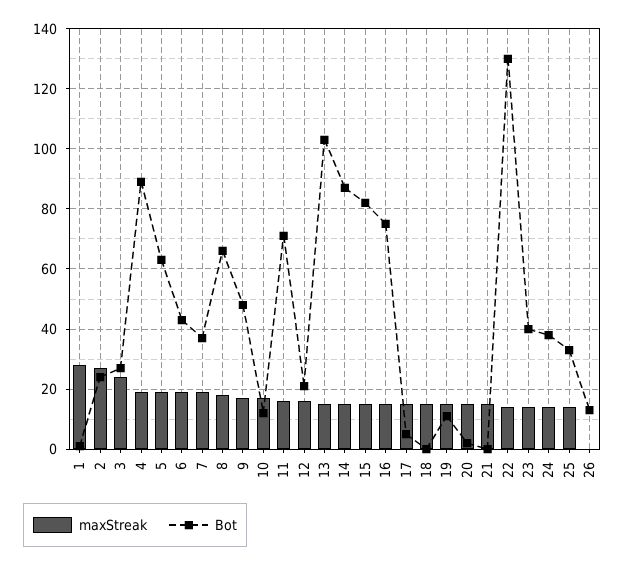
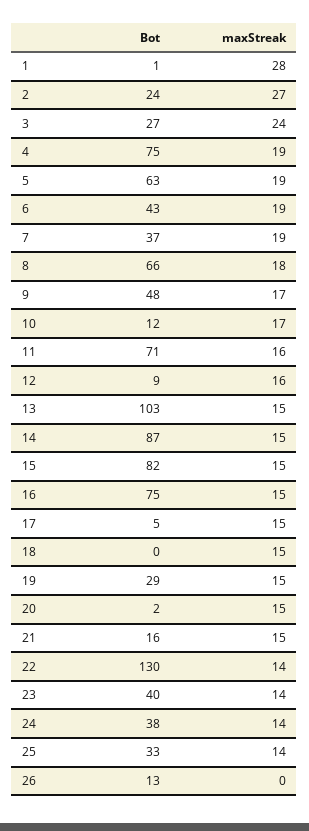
  {
    "maxStreak": {
      "1": 28,
      "2": 27,
      "3": 24,
      "4": 19,
      "5": 19,
      "6": 19,
      "7": 19,
      "8": 18,
      "9": 17,
      "10": 17,
      "11": 16,
      "12": 16,
      "13": 15,
      "14": 15,
      "15": 15,
      "16": 15,
      "17": 15,
      "18": 15,
      "19": 15,
      "20": 15,
      "21": 15,
      "22": 14,
      "23": 14,
      "24": 14,
      "25": 14,
      "26": 0
    },
    "Bot": {
      "1": 1,
      "2": 24,
      "3": 27,
-     "4": 90,
+     "4": 75,
      "5": 63,
      "6": 43,
      "7": 37,
      "8": 66,
      "9": 48,
      "10": 12,
      "11": 71,
-     "12": 20,
+     "12": 9,
      "13": 103,
      "14": 87,
      "15": 82,
      "16": 75,
      "17": 5,
      "18": 0,
-     "19": 10,
+     "19": 29,
      "20": 2,
-     "21": 0,
+     "21": 16,
      "22": 130,
      "23": 40,
      "24": 38,
      "25": 33,
      "26": 13
    }
  }

